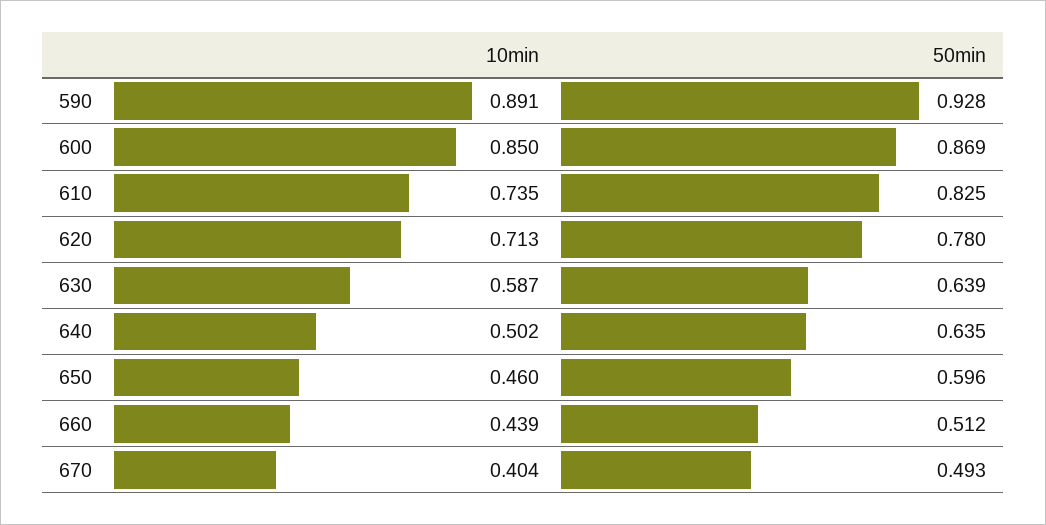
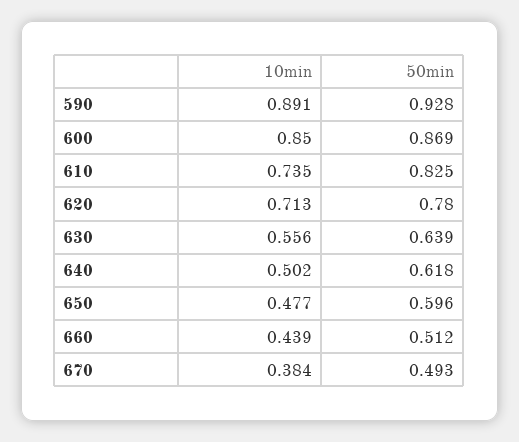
  {
    "10min": {
      "590": 0.891,
      "600": 0.85,
      "610": 0.735,
      "620": 0.713,
-     "630": 0.587,
+     "630": 0.556,
      "640": 0.502,
-     "650": 0.46,
+     "650": 0.477,
      "660": 0.439,
-     "670": 0.404
+     "670": 0.384
    },
    "50min": {
      "590": 0.928,
      "600": 0.869,
      "610": 0.825,
      "620": 0.78,
      "630": 0.639,
-     "640": 0.635,
+     "640": 0.618,
      "650": 0.596,
      "660": 0.512,
      "670": 0.493
    }
  }

